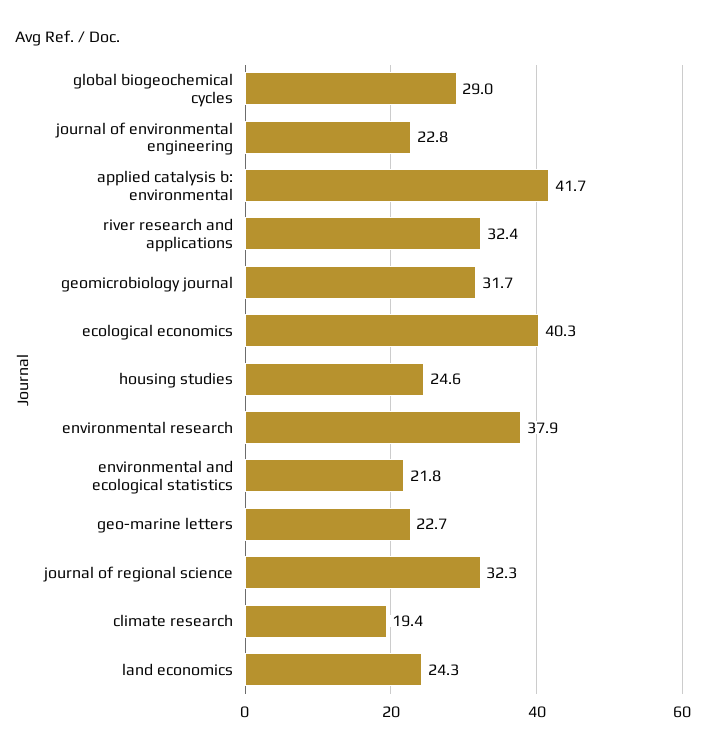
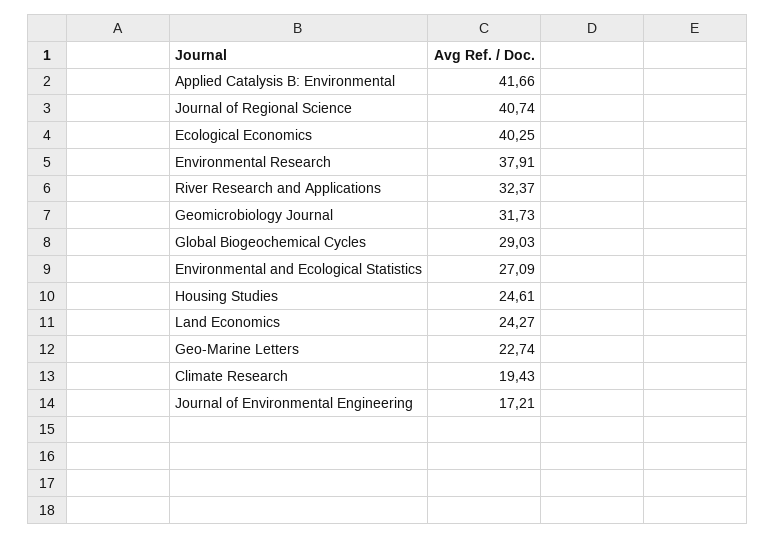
  {
    "global biogeochemical cycles": 29.03,
-   "journal of environmental engineering": 22.8,
+   "journal of environmental engineering": 17.21,
    "applied catalysis b: environmental": 41.66,
    "river research and applications": 32.37,
    "geomicrobiology journal": 31.73,
    "ecological economics": 40.25,
    "housing studies": 24.61,
    "environmental research": 37.91,
-   "environmental and ecological statistics": 21.8,
+   "environmental and ecological statistics": 27.09,
    "geo-marine letters": 22.74,
-   "journal of regional science": 32.3,
+   "journal of regional science": 40.74,
    "climate research": 19.43,
    "land economics": 24.27
  }

